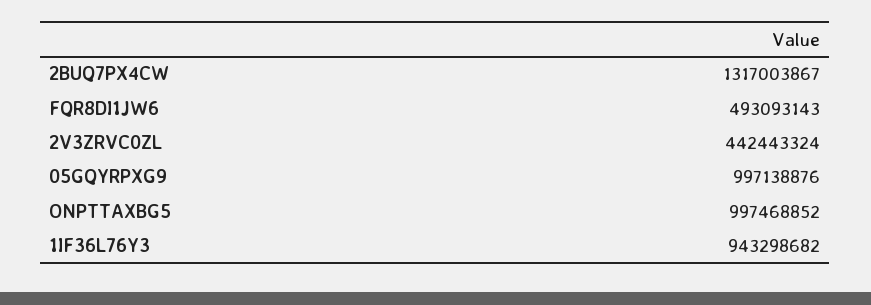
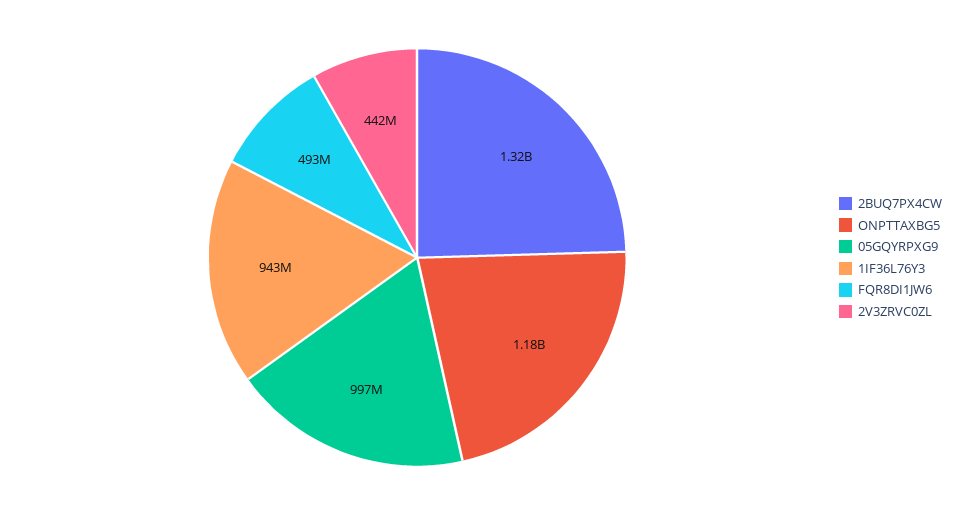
  {
    "2BUQ7PX4CW": 1317003867,
    "FQR8DI1JW6": 493093143,
    "2V3ZRVC0ZL": 442443324,
    "05GQYRPXG9": 997138876,
-   "ONPTTAXBG5": 997468852,
+   "ONPTTAXBG5": 1180000000,
    "1IF36L76Y3": 943298682
  }

